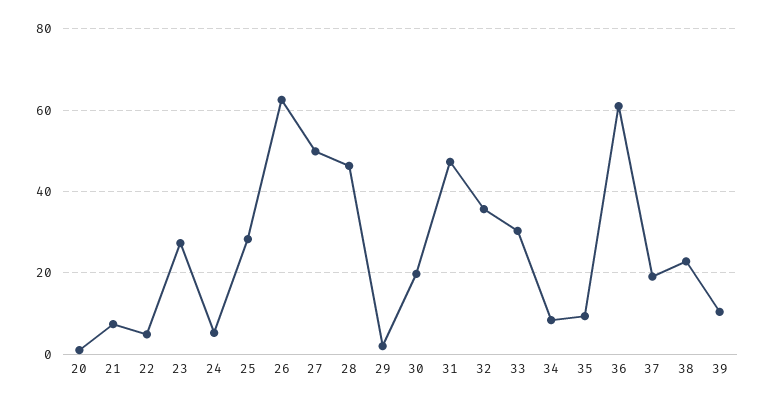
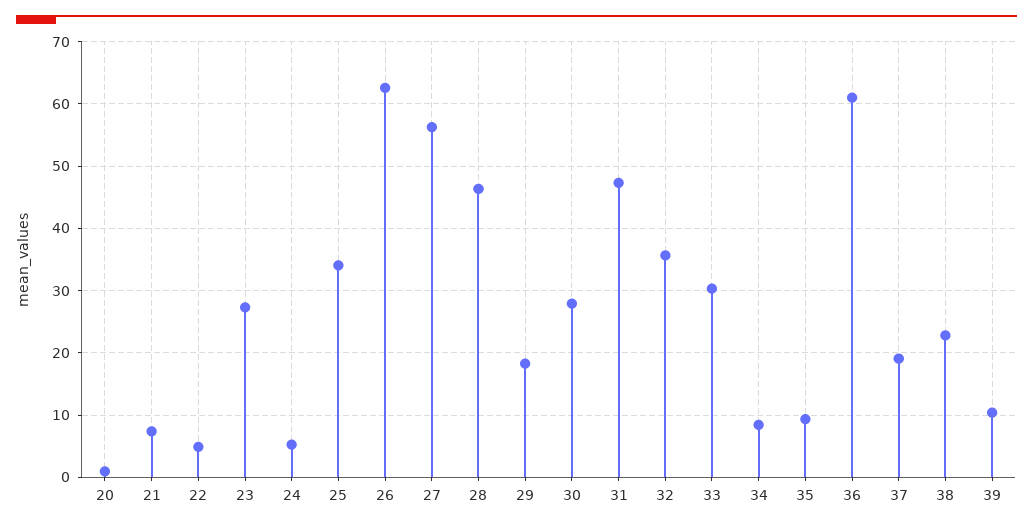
  {
    "20": 1,
    "21": 7,
    "22": 5,
    "23": 27,
    "24": 5,
-   "25": 28,
+   "25": 34,
    "26": 63,
-   "27": 50,
+   "27": 56,
    "28": 46,
-   "29": 2,
+   "29": 18,
-   "30": 20,
+   "30": 28,
    "31": 47,
    "32": 36,
    "33": 30,
    "34": 8,
    "35": 9,
    "36": 61,
    "37": 19,
    "38": 23,
    "39": 10
  }

